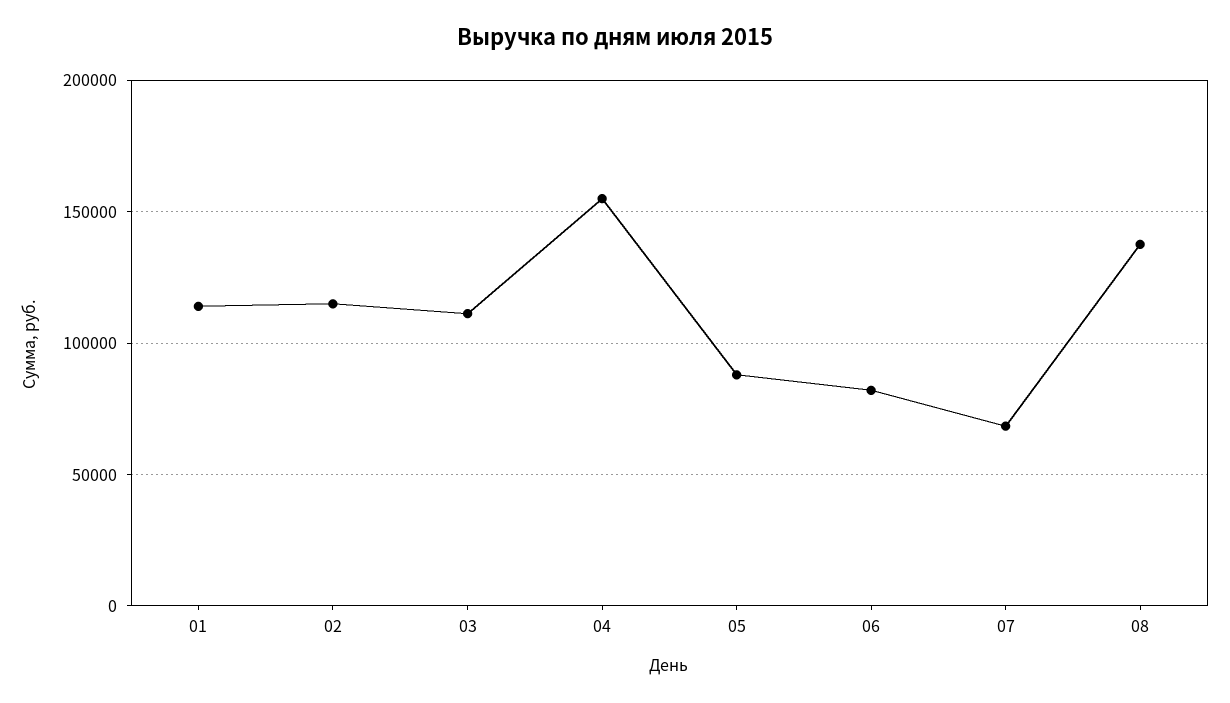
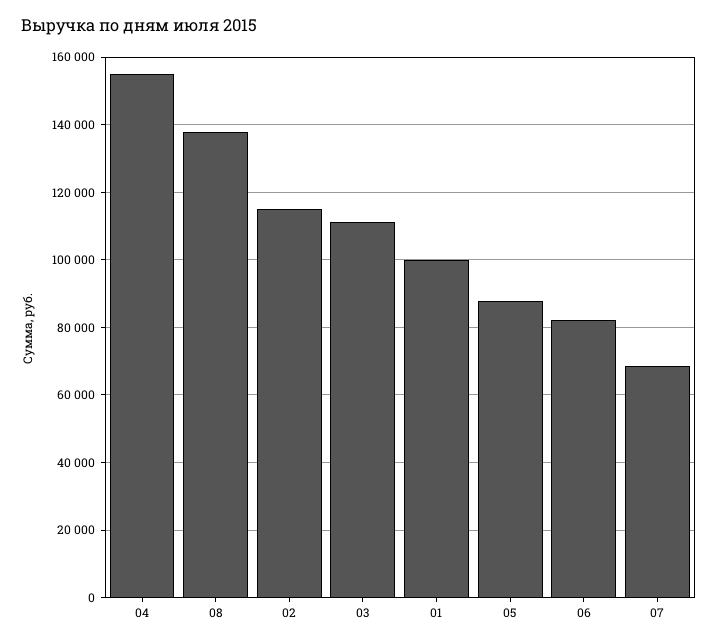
  {
-   "01": 115000,
+   "01": 100000,
    "02": 114000,
    "03": 112000,
    "04": 156000,
    "05": 88000,
    "06": 82000,
    "07": 68000,
    "08": 138000
  }

